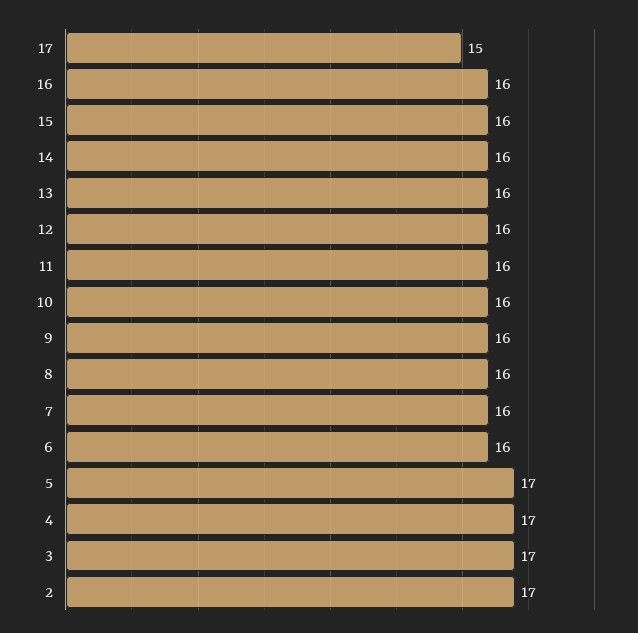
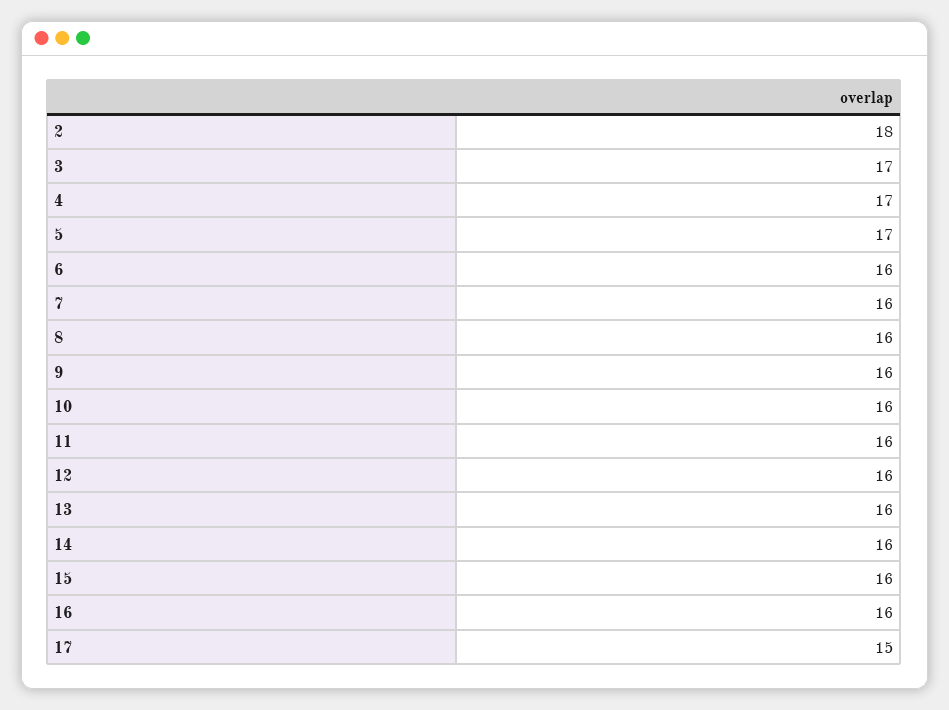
  {
    "17": 15,
    "16": 16,
    "15": 16,
    "14": 16,
    "13": 16,
    "12": 16,
    "11": 16,
    "10": 16,
    "9": 16,
    "8": 16,
    "7": 16,
    "6": 16,
    "5": 17,
    "4": 17,
    "3": 17,
-   "2": 17
+   "2": 18
  }

